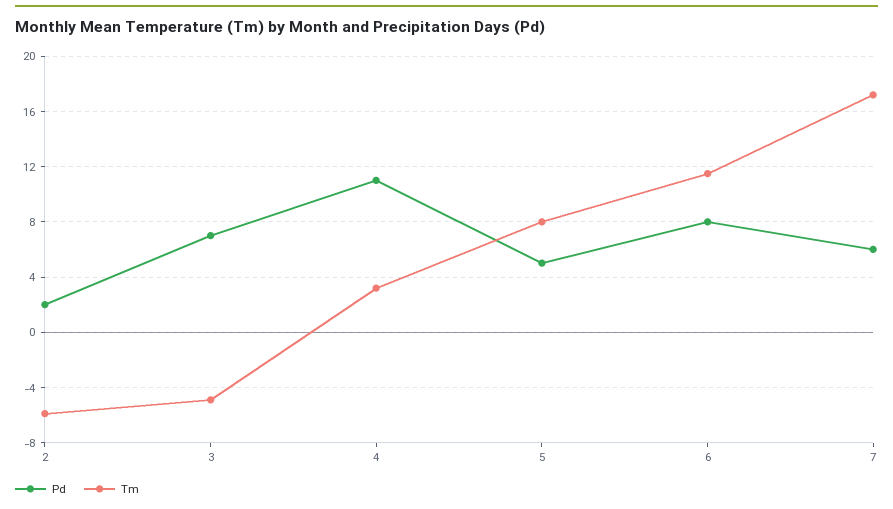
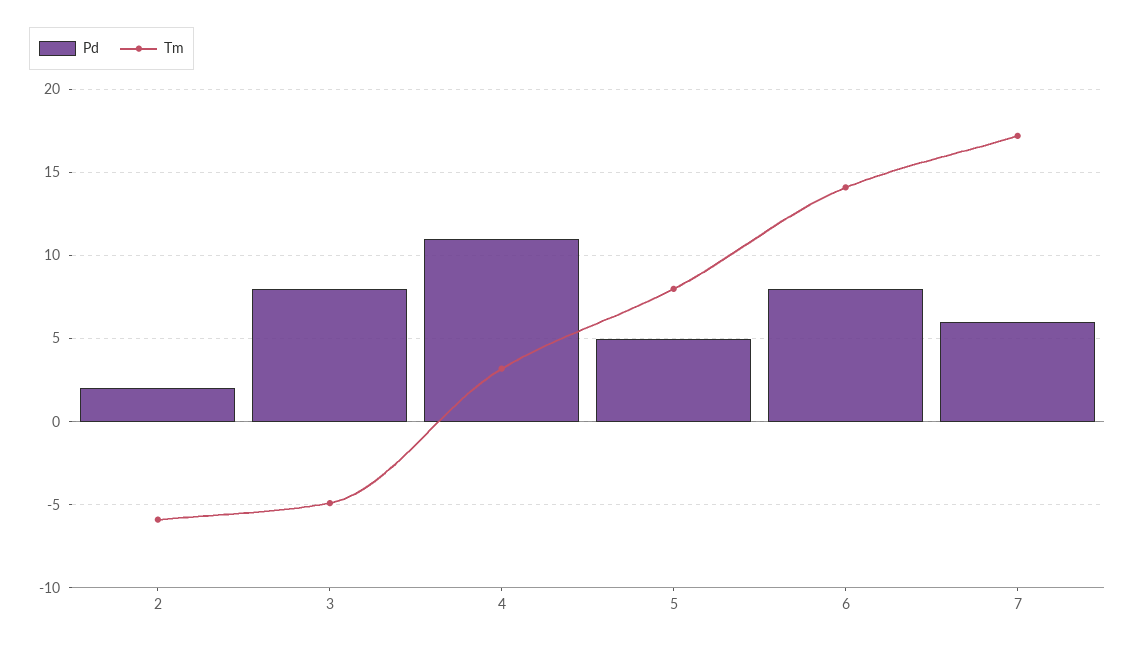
  {
    "Pd": {
      "2": 2,
-     "3": 7,
+     "3": 8,
      "4": 11,
      "5": 5,
      "6": 8,
      "7": 6
    },
    "Tm": {
      "2": -6,
      "3": -5,
      "4": 3,
      "5": 8,
-     "6": 11.5,
+     "6": 14,
      "7": 17
    }
  }

